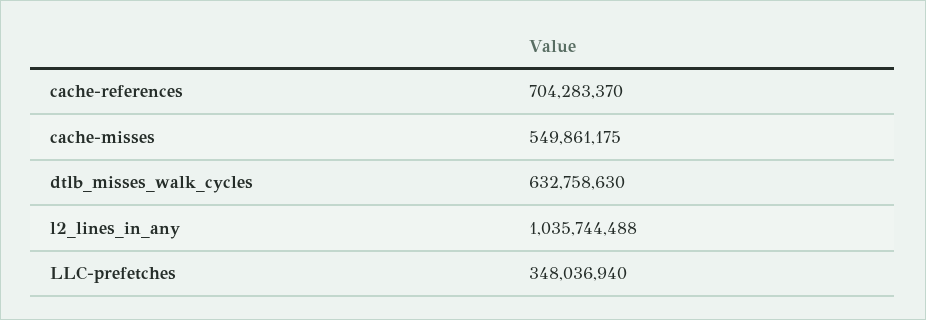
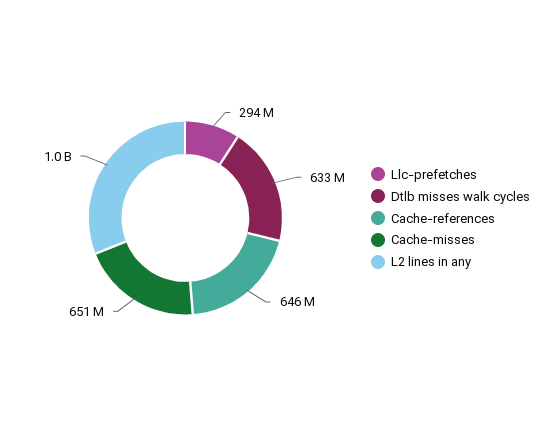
  {
-   "cache-references": 704283370,
+   "cache-references": 646000000,
-   "cache-misses": 549861175,
+   "cache-misses": 651000000,
    "dtlb_misses_walk_cycles": 632758630,
    "l2_lines_in_any": 1035744488,
-   "LLC-prefetches": 348036940
+   "LLC-prefetches": 294000000
  }

